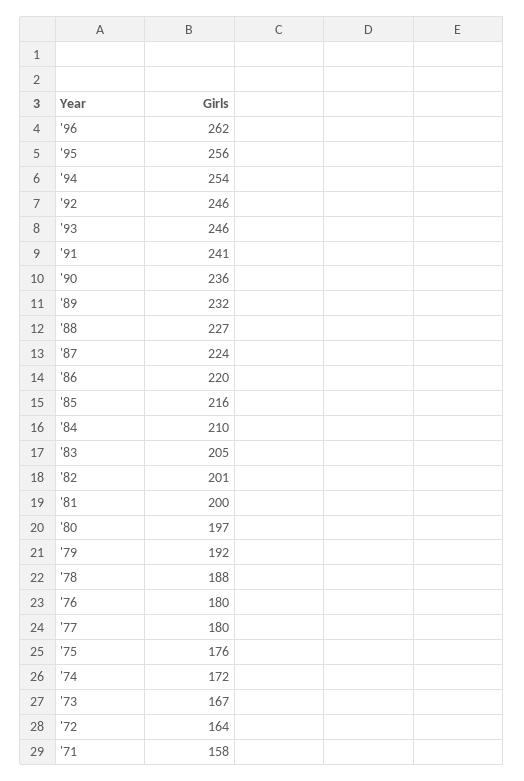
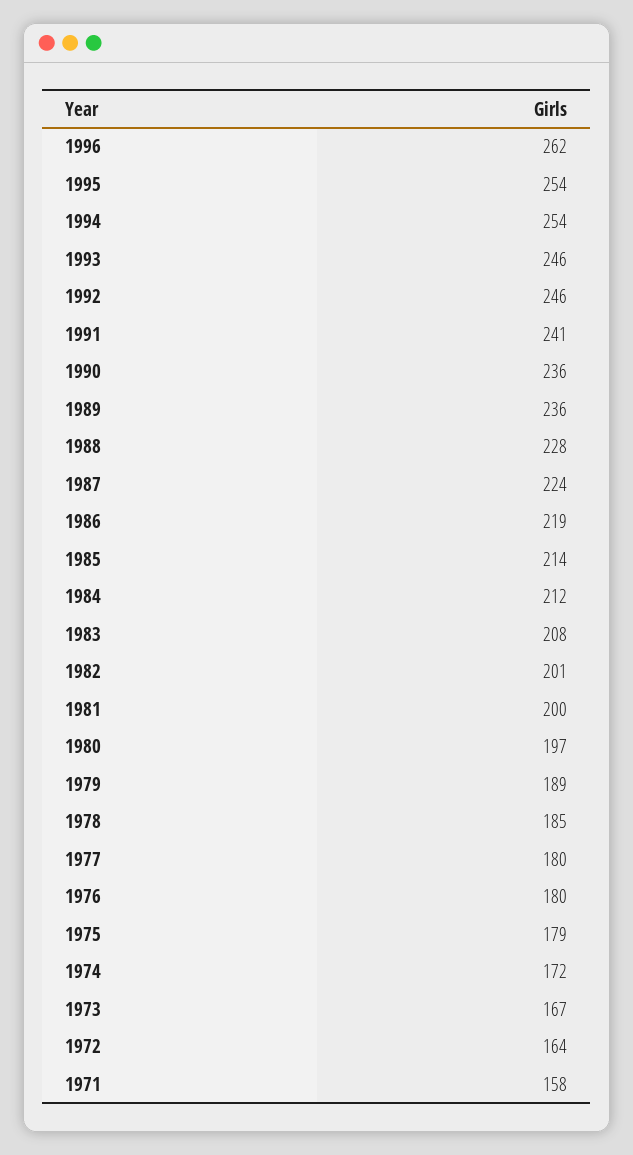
  {
    "'96": 262,
-   "'95": 256,
+   "'95": 254,
    "'94": 254,
    "'92": 246,
    "'93": 246,
    "'91": 241,
    "'90": 236,
-   "'89": 232,
+   "'89": 236,
-   "'88": 227,
+   "'88": 228,
    "'87": 224,
-   "'86": 220,
+   "'86": 219,
-   "'85": 216,
+   "'85": 214,
-   "'84": 210,
+   "'84": 212,
-   "'83": 205,
+   "'83": 208,
    "'82": 201,
    "'81": 200,
    "'80": 197,
-   "'79": 192,
+   "'79": 189,
-   "'78": 188,
+   "'78": 185,
    "'76": 180,
    "'77": 180,
-   "'75": 176,
+   "'75": 179,
    "'74": 172,
    "'73": 167,
    "'72": 164,
    "'71": 158
  }

